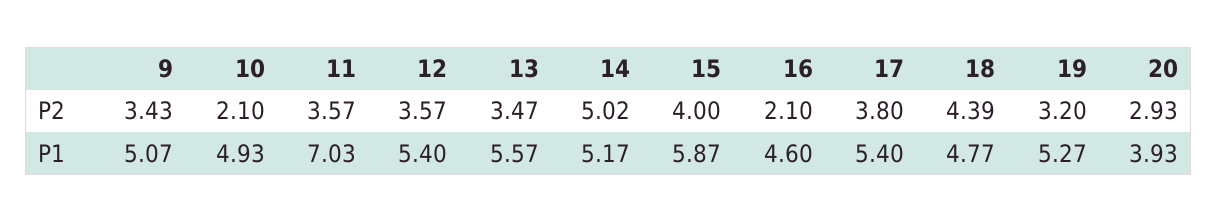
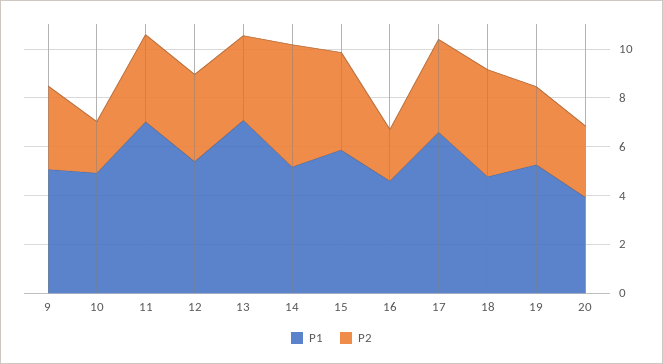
  {
    "P2": {
      "9": 3.43,
      "10": 2.1,
      "11": 3.57,
      "12": 3.57,
      "13": 3.47,
      "14": 5.02,
      "15": 4,
      "16": 2.1,
      "17": 3.8,
      "18": 4.39,
      "19": 3.2,
      "20": 2.93
    },
    "P1": {
      "9": 5.07,
      "10": 4.93,
      "11": 7.03,
      "12": 5.4,
-     "13": 5.57,
+     "13": 7,
      "14": 5.17,
      "15": 5.87,
      "16": 4.6,
-     "17": 5.4,
+     "17": 6.5,
      "18": 4.77,
      "19": 5.27,
      "20": 3.93
    }
  }

